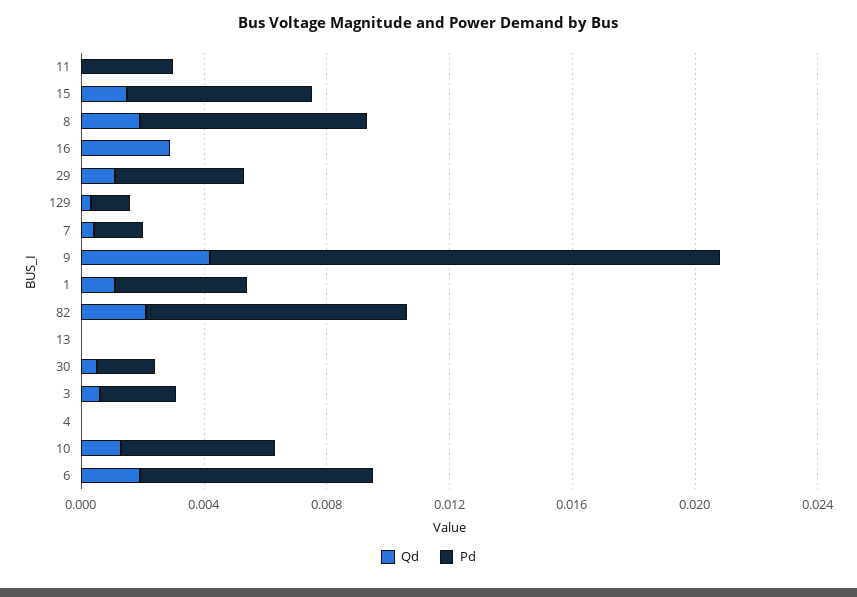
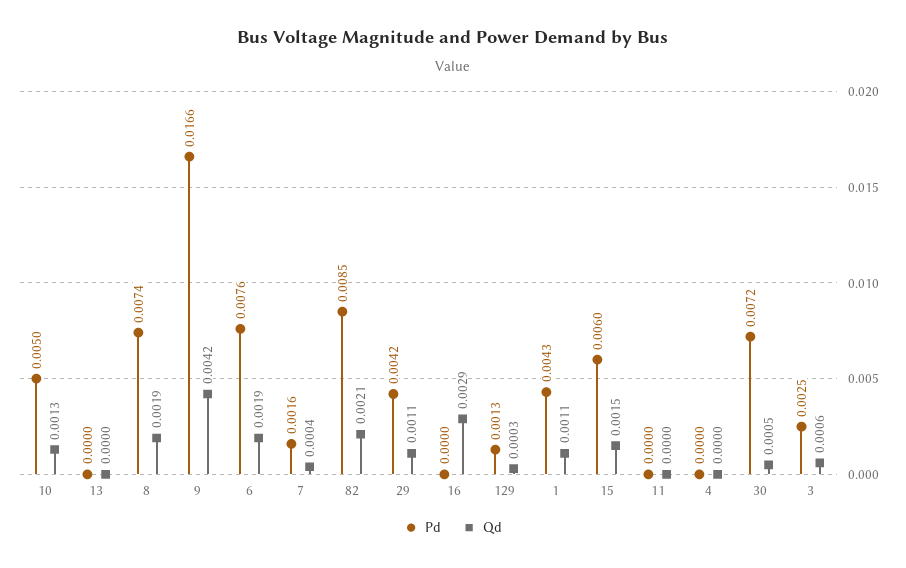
  {
    "Qd": {
      "11": 0,
      "15": 0.0015,
      "8": 0.0019,
      "16": 0.0029,
      "29": 0.0011,
      "129": 0.0003,
      "7": 0.0004,
      "9": 0.0042,
      "1": 0.0011,
      "82": 0.0021,
      "13": 0,
      "30": 0.0005,
      "3": 0.0006,
      "4": 0,
      "10": 0.0013,
      "6": 0.0019
    },
    "Pd": {
-     "11": 0.003,
+     "11": 0,
      "15": 0.006,
      "8": 0.0074,
      "16": 0,
      "29": 0.0042,
      "129": 0.0013,
      "7": 0.0016,
      "9": 0.0166,
      "1": 0.0043,
      "82": 0.0085,
      "13": 0,
-     "30": 0.002,
+     "30": 0.0072,
      "3": 0.0025,
      "4": 0,
      "10": 0.005,
      "6": 0.0076
    }
  }

